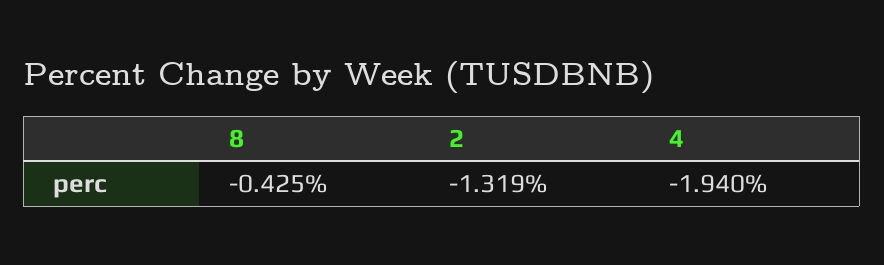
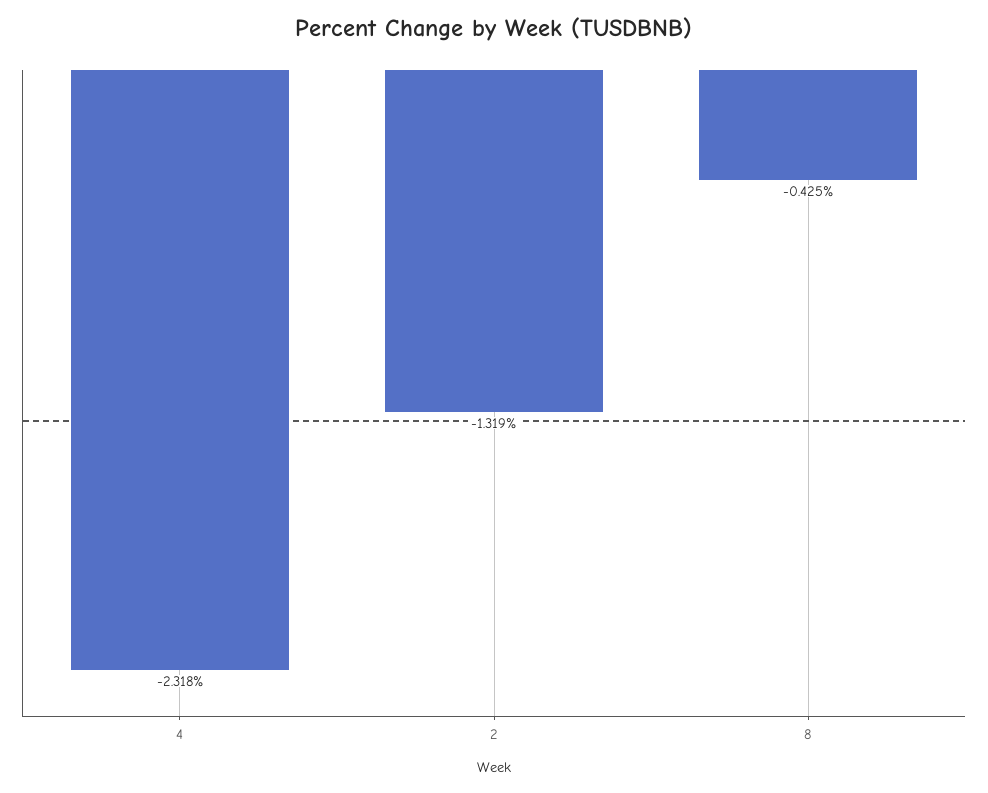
  {
    "8": -0.425,
    "2": -1.319,
-   "4": -1.94
+   "4": -2.318
  }

